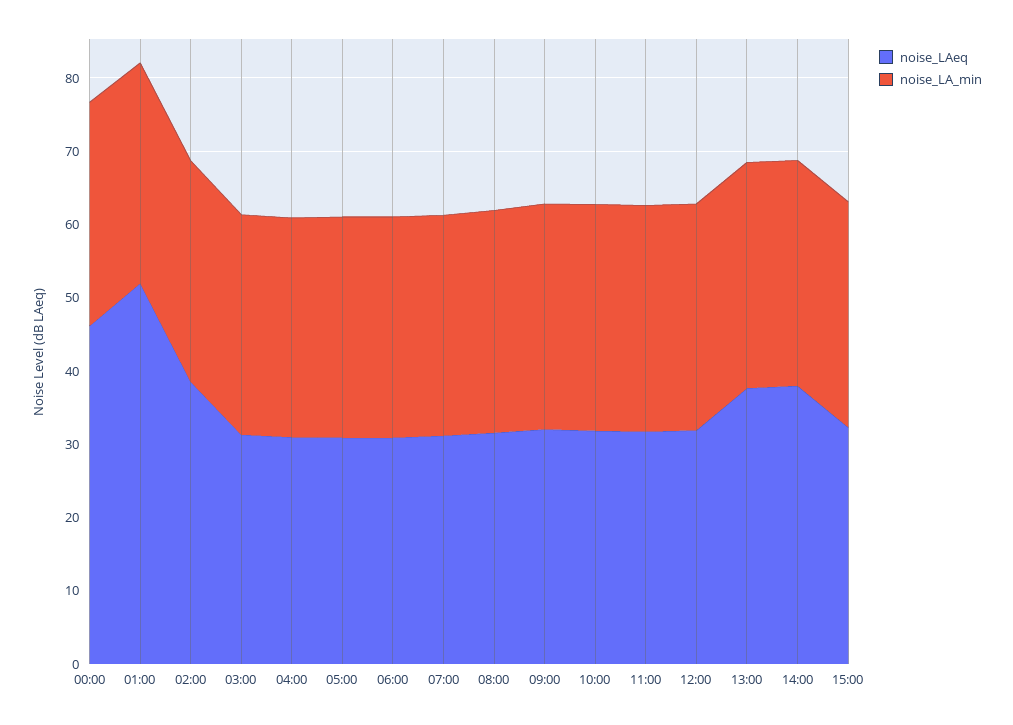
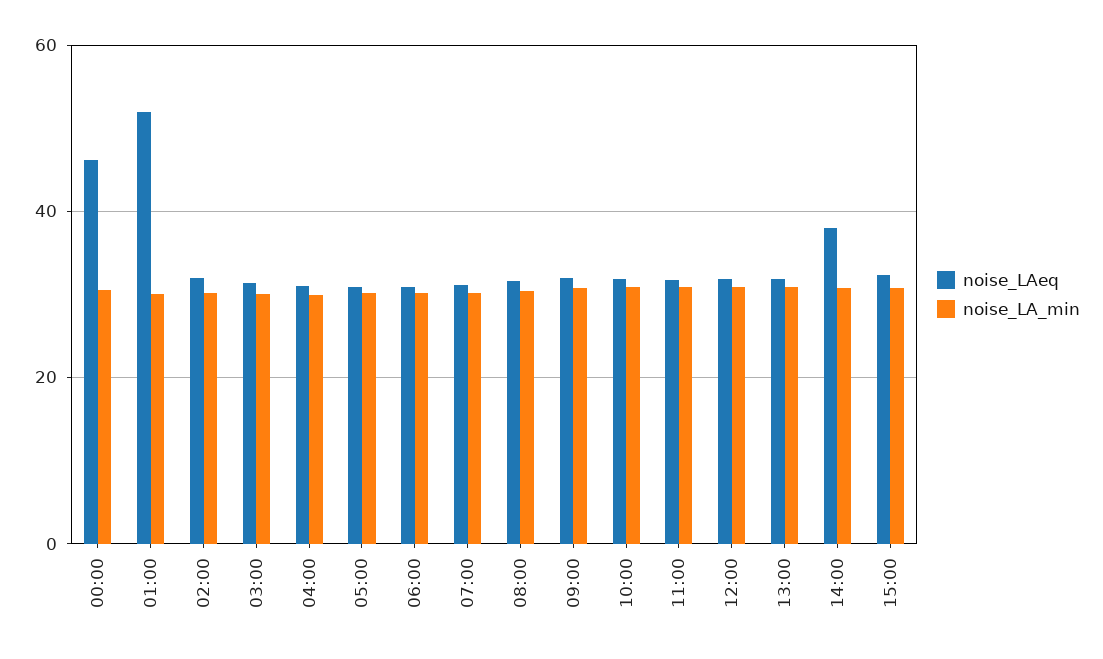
  {
    "noise_LAeq": {
      "00:00": 46,
      "01:00": 52,
-     "02:00": 38,
+     "02:00": 32,
      "03:00": 32,
      "04:00": 30,
      "05:00": 30,
      "06:00": 30,
      "07:00": 32,
      "08:00": 32,
      "09:00": 32,
      "10:00": 32,
      "11:00": 32,
      "12:00": 32,
-     "13:00": 38,
+     "13:00": 32,
      "14:00": 38,
      "15:00": 32
    },
    "noise_LA_min": {
      "00:00": 30,
      "01:00": 30,
      "02:00": 30,
      "03:00": 30,
      "04:00": 30,
      "05:00": 30,
      "06:00": 30,
      "07:00": 30,
      "08:00": 30,
      "09:00": 30,
      "10:00": 30,
      "11:00": 30,
      "12:00": 30,
      "13:00": 30,
      "14:00": 30,
      "15:00": 30
    }
  }

